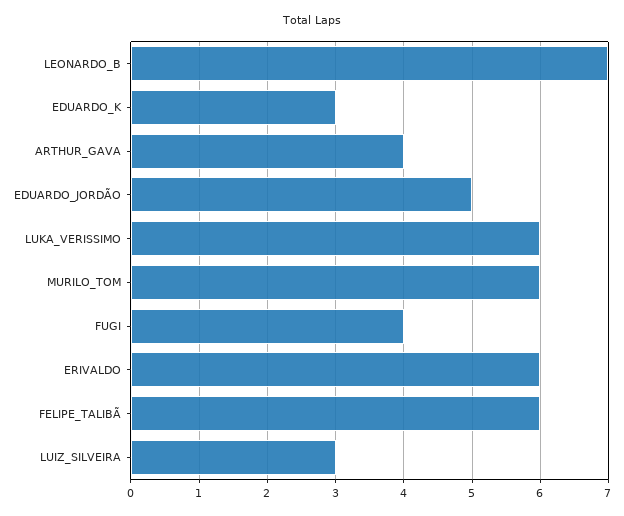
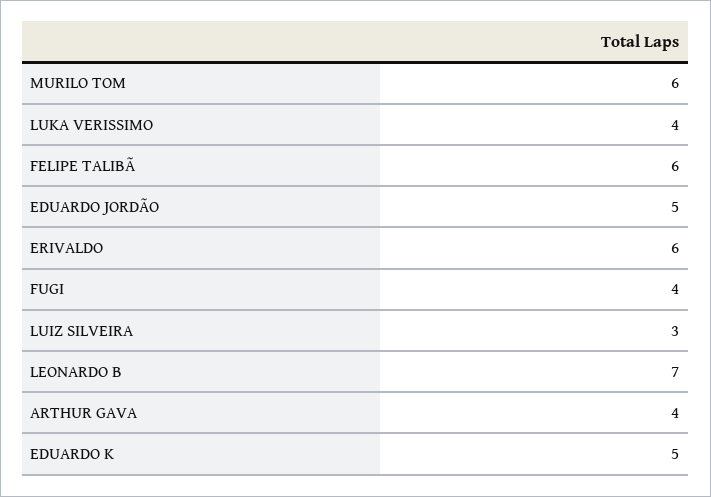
  {
    "LEONARDO_B": 7,
-   "EDUARDO_K": 3,
+   "EDUARDO_K": 5,
    "ARTHUR_GAVA": 4,
    "EDUARDO_JORDÃO": 5,
-   "LUKA_VERISSIMO": 6,
+   "LUKA_VERISSIMO": 4,
    "MURILO_TOM": 6,
    "FUGI": 4,
    "ERIVALDO": 6,
    "FELIPE_TALIBÃ": 6,
    "LUIZ_SILVEIRA": 3
  }

